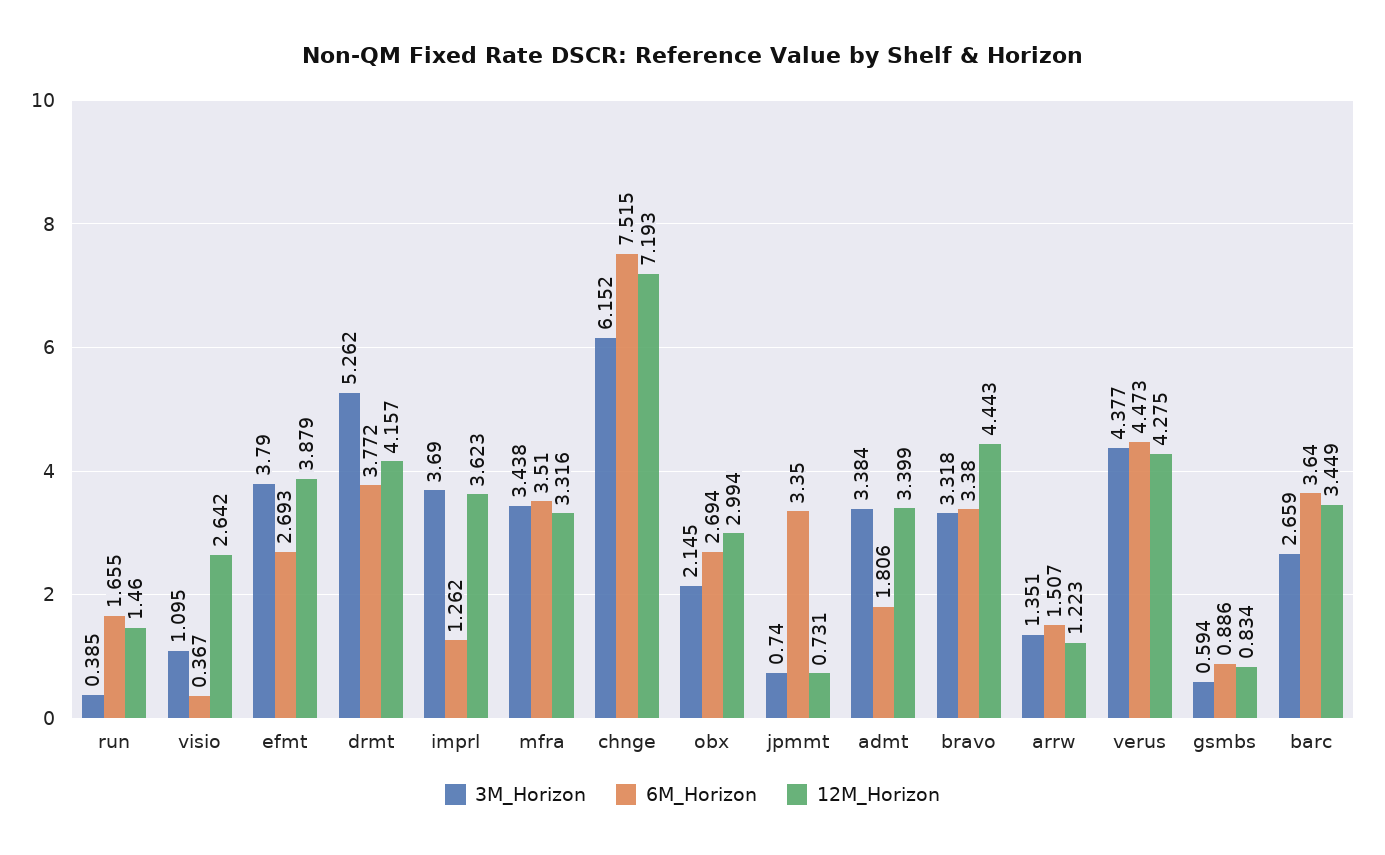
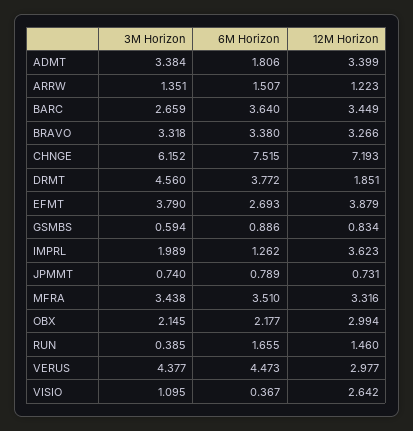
  {
    "3M_Horizon": {
      "run": 0.385,
      "visio": 1.095,
      "efmt": 3.79,
-     "drmt": 5.262,
+     "drmt": 4.56,
-     "imprl": 3.69,
+     "imprl": 1.989,
      "mfra": 3.438,
      "chnge": 6.152,
      "obx": 2.145,
      "jpmmt": 0.74,
      "admt": 3.384,
      "bravo": 3.318,
      "arrw": 1.351,
      "verus": 4.377,
      "gsmbs": 0.594,
      "barc": 2.659
    },
    "6M_Horizon": {
      "run": 1.655,
      "visio": 0.367,
      "efmt": 2.693,
      "drmt": 3.772,
      "imprl": 1.262,
      "mfra": 3.51,
      "chnge": 7.515,
-     "obx": 2.694,
+     "obx": 2.177,
-     "jpmmt": 3.35,
+     "jpmmt": 0.789,
      "admt": 1.806,
      "bravo": 3.38,
      "arrw": 1.507,
      "verus": 4.473,
      "gsmbs": 0.886,
      "barc": 3.64
    },
    "12M_Horizon": {
      "run": 1.46,
      "visio": 2.642,
      "efmt": 3.879,
-     "drmt": 4.157,
+     "drmt": 1.851,
      "imprl": 3.623,
      "mfra": 3.316,
      "chnge": 7.193,
      "obx": 2.994,
      "jpmmt": 0.731,
      "admt": 3.399,
-     "bravo": 4.443,
+     "bravo": 3.266,
      "arrw": 1.223,
-     "verus": 4.275,
+     "verus": 2.977,
      "gsmbs": 0.834,
      "barc": 3.449
    }
  }

